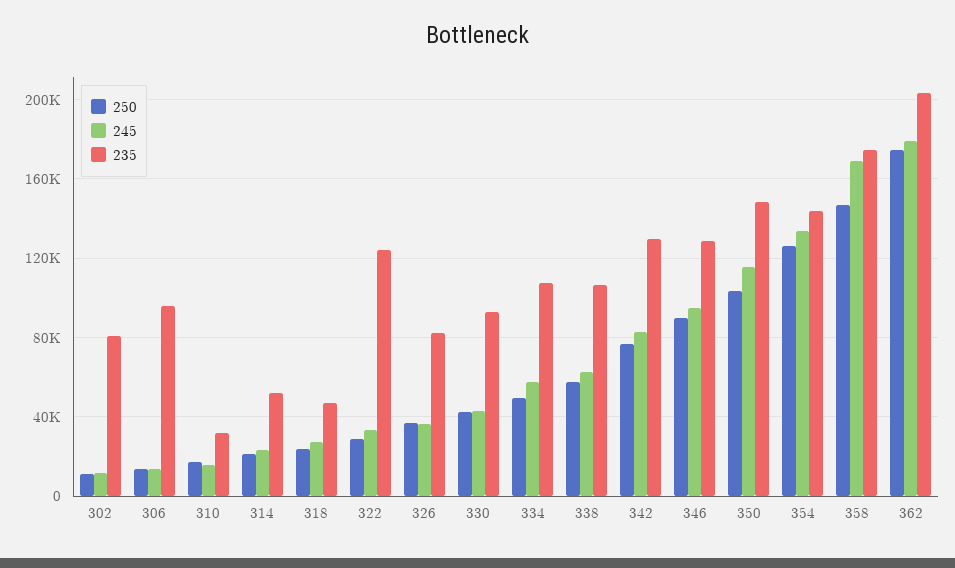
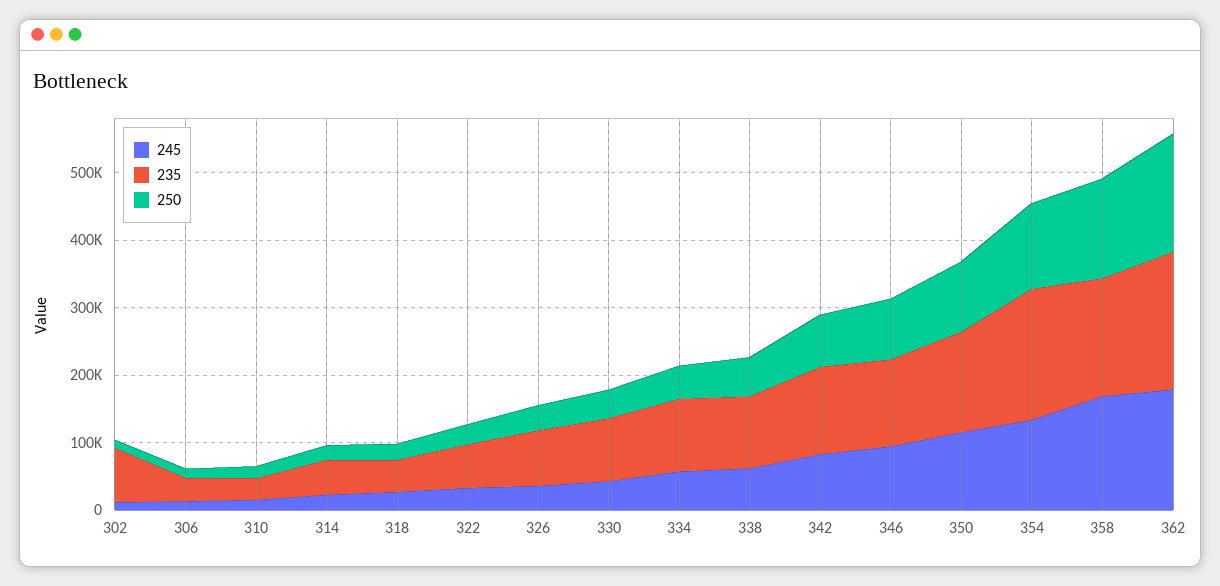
  {
    "250": {
      "302": 10000,
      "306": 15000,
      "310": 15000,
      "314": 20000,
      "318": 25000,
      "322": 30000,
      "326": 35000,
      "330": 40000,
      "334": 50000,
      "338": 60000,
      "342": 75000,
      "346": 90000,
      "350": 105000,
      "354": 125000,
      "358": 145000,
      "362": 175000
    },
    "245": {
      "302": 10000,
      "306": 15000,
      "310": 15000,
      "314": 25000,
      "318": 25000,
      "322": 35000,
      "326": 35000,
      "330": 45000,
      "334": 55000,
      "338": 65000,
      "342": 85000,
      "346": 95000,
      "350": 115000,
      "354": 135000,
      "358": 170000,
      "362": 180000
    },
    "235": {
      "302": 80000,
-     "306": 95000,
+     "306": 40000,
      "310": 30000,
      "314": 50000,
      "318": 45000,
-     "322": 125000,
+     "322": 60000,
      "326": 80000,
      "330": 95000,
      "334": 105000,
      "338": 105000,
      "342": 130000,
      "346": 130000,
      "350": 150000,
-     "354": 145000,
+     "354": 200000,
      "358": 175000,
      "362": 205000
    }
  }

